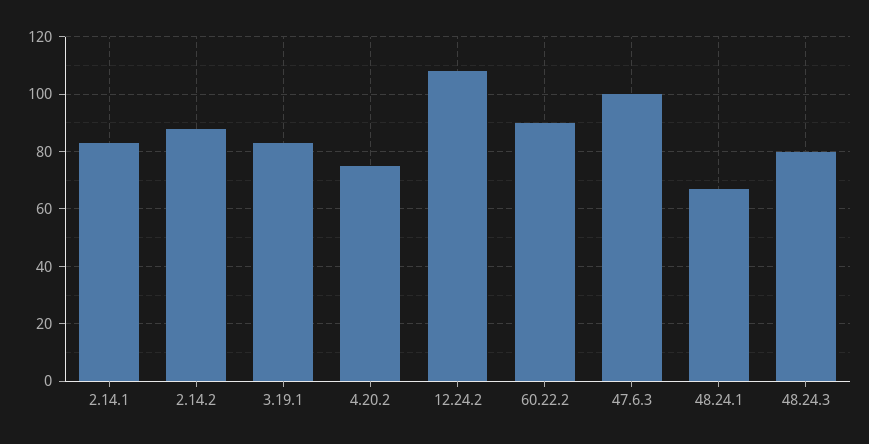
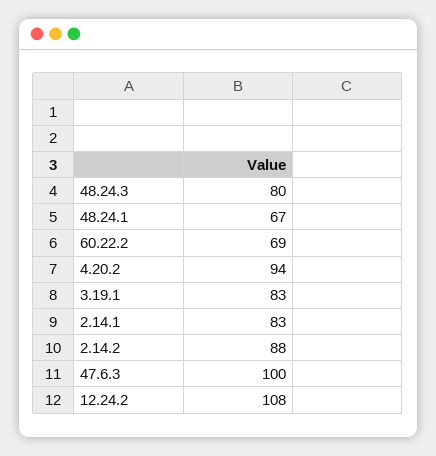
  {
    "2.14.1": 83,
    "2.14.2": 88,
    "3.19.1": 83,
-   "4.20.2": 75,
+   "4.20.2": 94,
    "12.24.2": 108,
-   "60.22.2": 90,
+   "60.22.2": 69,
    "47.6.3": 100,
    "48.24.1": 67,
    "48.24.3": 80
  }

